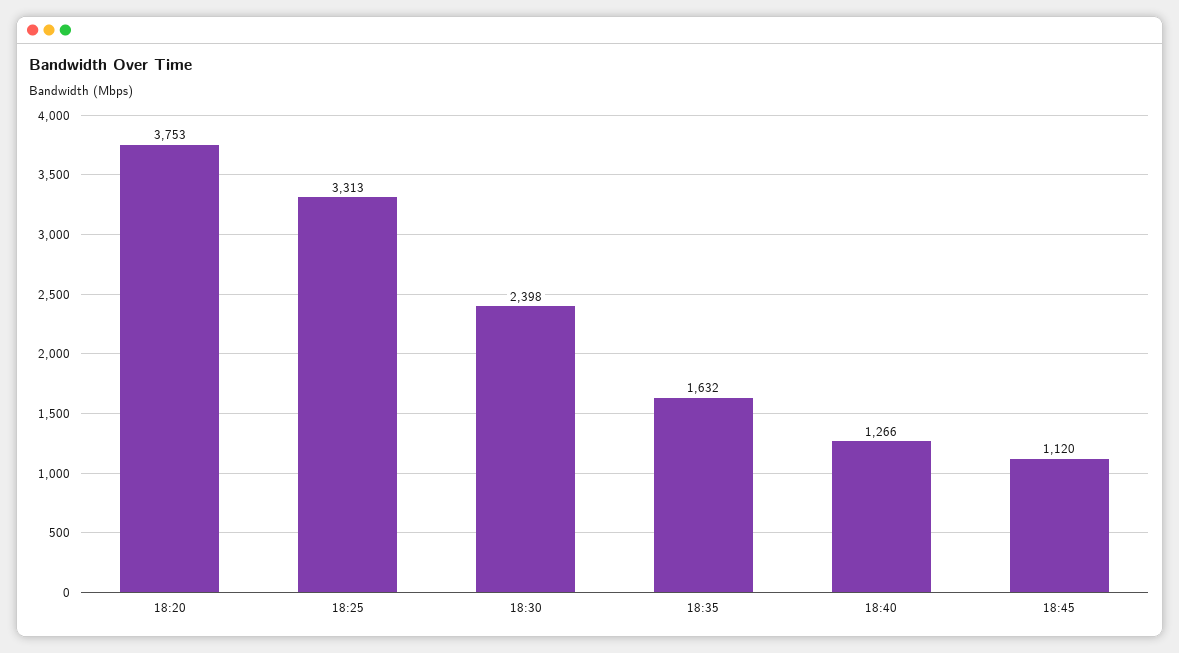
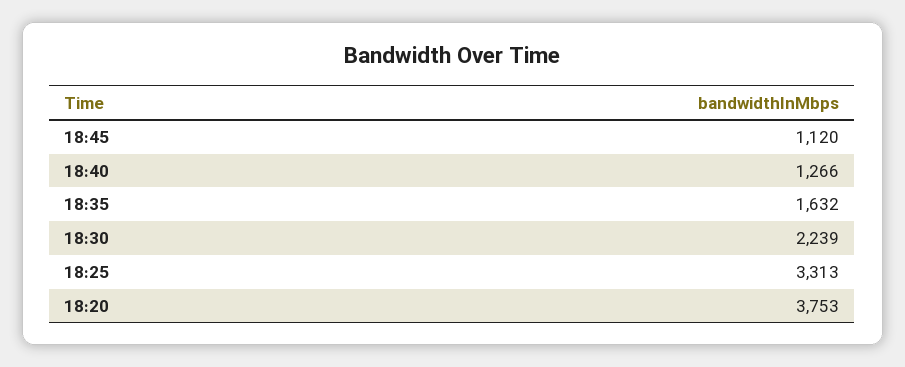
  {
    "18:20": 3753,
    "18:25": 3313,
-   "18:30": 2398,
+   "18:30": 2239,
    "18:35": 1632,
    "18:40": 1266,
    "18:45": 1120
  }

